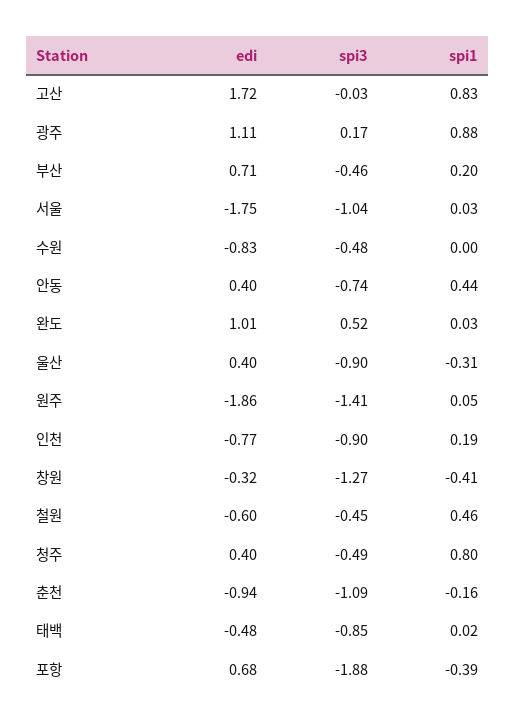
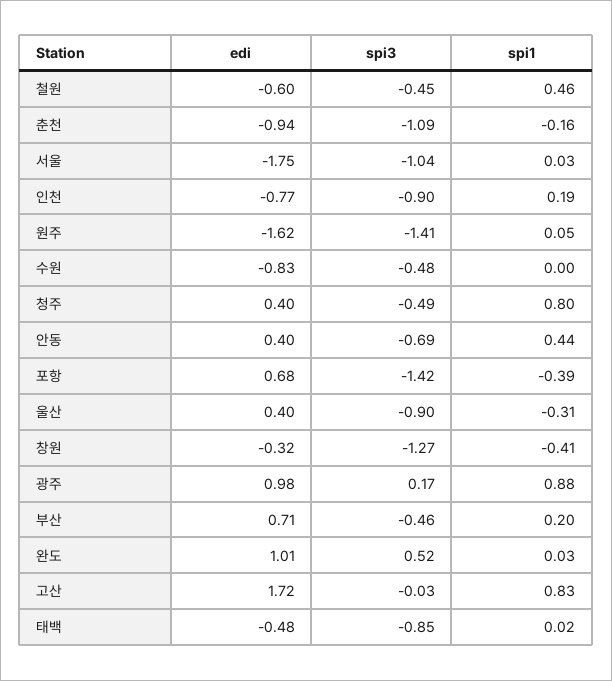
  {
    "edi": {
      "고산": 1.72,
-     "광주": 1.11,
+     "광주": 0.98,
      "부산": 0.71,
      "서울": -1.75,
      "수원": -0.83,
      "안동": 0.4,
      "완도": 1.01,
      "울산": 0.4,
-     "원주": -1.86,
+     "원주": -1.62,
      "인천": -0.77,
      "창원": -0.32,
      "철원": -0.6,
      "청주": 0.4,
      "춘천": -0.94,
      "태백": -0.48,
      "포항": 0.68
    },
    "spi3": {
      "고산": -0.03,
      "광주": 0.17,
      "부산": -0.46,
      "서울": -1.04,
      "수원": -0.48,
-     "안동": -0.74,
+     "안동": -0.69,
      "완도": 0.52,
      "울산": -0.9,
      "원주": -1.41,
      "인천": -0.9,
      "창원": -1.27,
      "철원": -0.45,
      "청주": -0.49,
      "춘천": -1.09,
      "태백": -0.85,
-     "포항": -1.88
+     "포항": -1.42
    },
    "spi1": {
      "고산": 0.83,
      "광주": 0.88,
      "부산": 0.2,
      "서울": 0.03,
      "수원": 0,
      "안동": 0.44,
      "완도": 0.03,
      "울산": -0.31,
      "원주": 0.05,
      "인천": 0.19,
      "창원": -0.41,
      "철원": 0.46,
      "청주": 0.8,
      "춘천": -0.16,
      "태백": 0.02,
      "포항": -0.39
    }
  }

